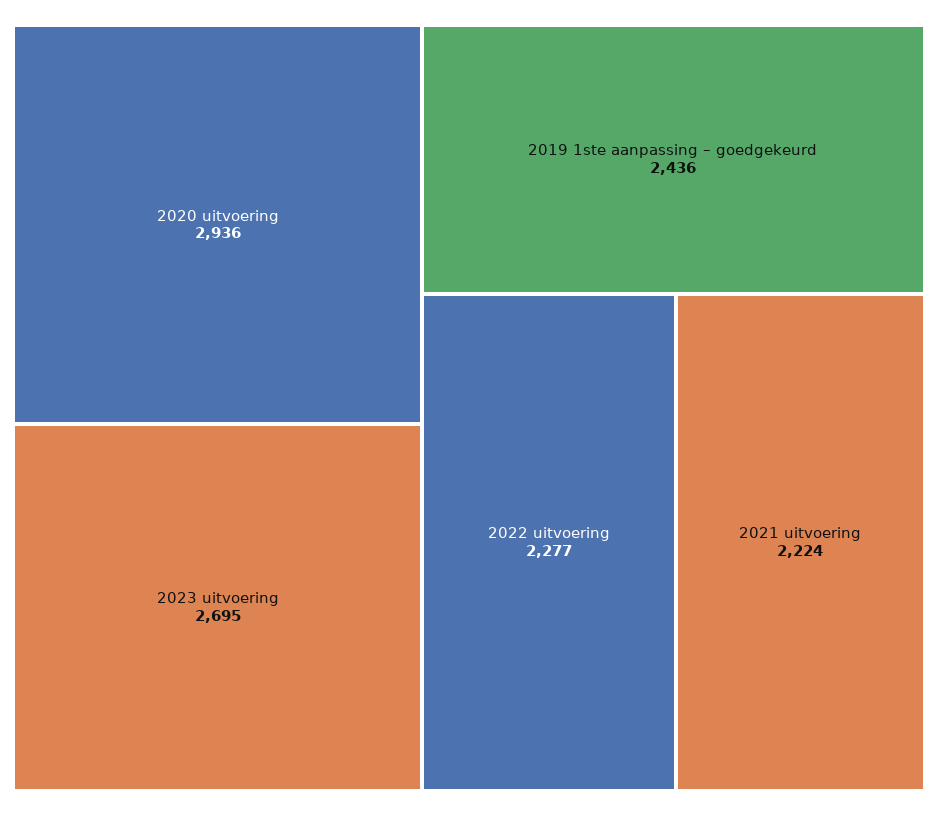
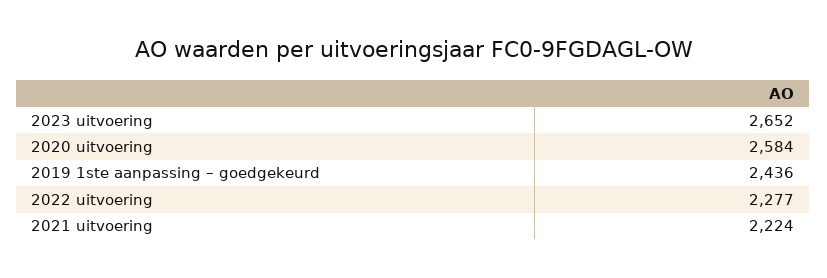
  {
-   "2020 uitvoering": 2936,
+   "2020 uitvoering": 2584,
-   "2023 uitvoering": 2695,
+   "2023 uitvoering": 2652,
    "2019 1ste aanpassing – goedgekeurd": 2436,
    "2022 uitvoering": 2277,
    "2021 uitvoering": 2224
  }

